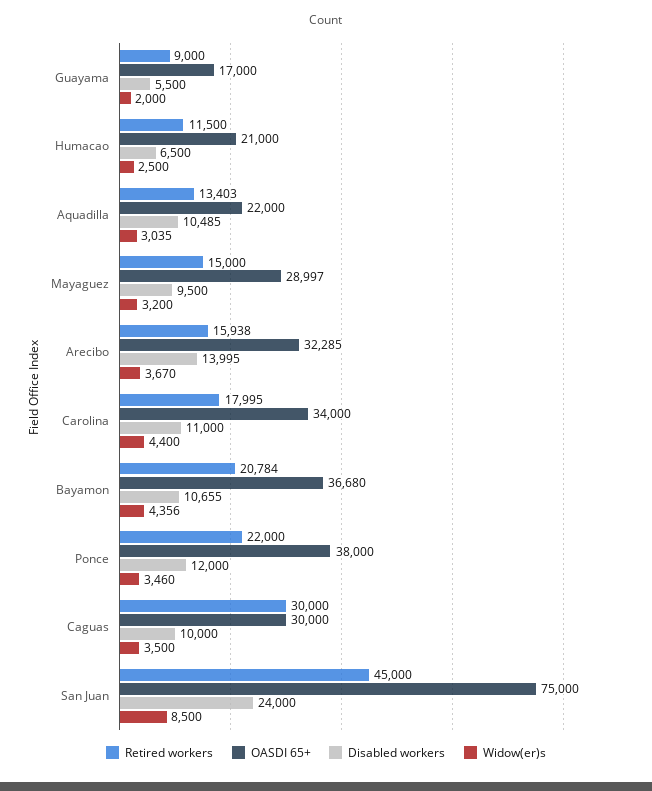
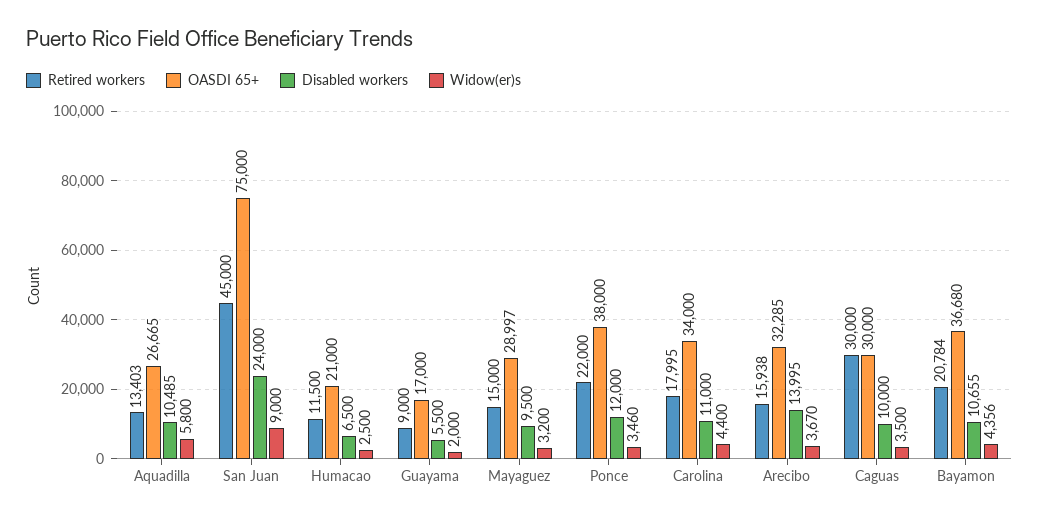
  {
    "Retired workers": {
      "Guayama": 9000,
      "Humacao": 11500,
      "Aquadilla": 13403,
      "Mayaguez": 15000,
      "Arecibo": 15938,
      "Carolina": 17995,
      "Bayamon": 20784,
      "Ponce": 22000,
      "Caguas": 30000,
      "San Juan": 45000
    },
    "OASDI 65+": {
      "Guayama": 17000,
      "Humacao": 21000,
-     "Aquadilla": 22000,
+     "Aquadilla": 26665,
      "Mayaguez": 28997,
      "Arecibo": 32285,
      "Carolina": 34000,
      "Bayamon": 36680,
      "Ponce": 38000,
      "Caguas": 30000,
      "San Juan": 75000
    },
    "Disabled workers": {
      "Guayama": 5500,
      "Humacao": 6500,
      "Aquadilla": 10485,
      "Mayaguez": 9500,
      "Arecibo": 13995,
      "Carolina": 11000,
      "Bayamon": 10655,
      "Ponce": 12000,
      "Caguas": 10000,
      "San Juan": 24000
    },
    "Widow(er)s": {
      "Guayama": 2000,
      "Humacao": 2500,
-     "Aquadilla": 3035,
+     "Aquadilla": 5800,
      "Mayaguez": 3200,
      "Arecibo": 3670,
      "Carolina": 4400,
      "Bayamon": 4356,
      "Ponce": 3460,
      "Caguas": 3500,
-     "San Juan": 8500
+     "San Juan": 9000
    }
  }

